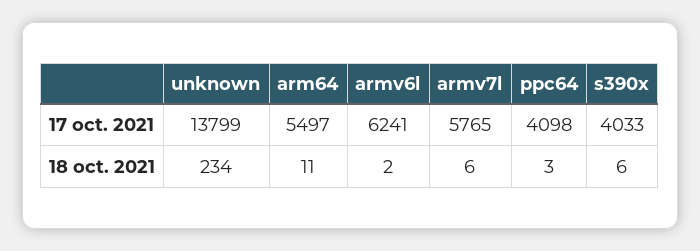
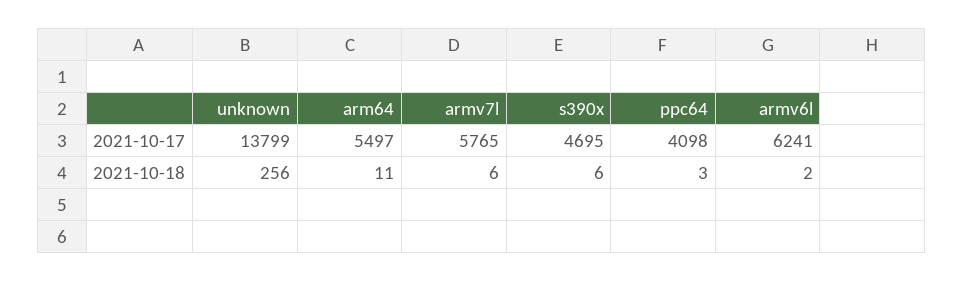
  {
    "unknown": {
      "17 oct. 2021": 13799,
-     "18 oct. 2021": 234
+     "18 oct. 2021": 256
    },
    "arm64": {
      "17 oct. 2021": 5497,
      "18 oct. 2021": 11
    },
    "armv6l": {
      "17 oct. 2021": 6241,
      "18 oct. 2021": 2
    },
    "armv7l": {
      "17 oct. 2021": 5765,
      "18 oct. 2021": 6
    },
    "ppc64": {
      "17 oct. 2021": 4098,
      "18 oct. 2021": 3
    },
    "s390x": {
-     "17 oct. 2021": 4033,
+     "17 oct. 2021": 4695,
      "18 oct. 2021": 6
    }
  }

